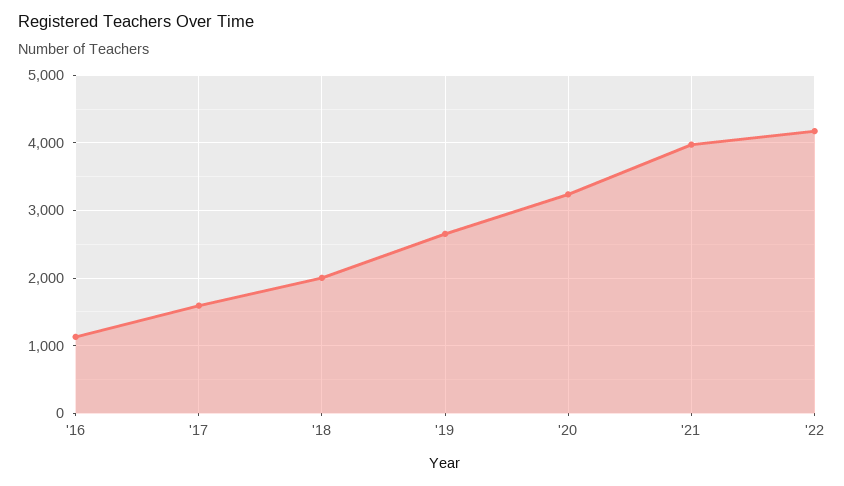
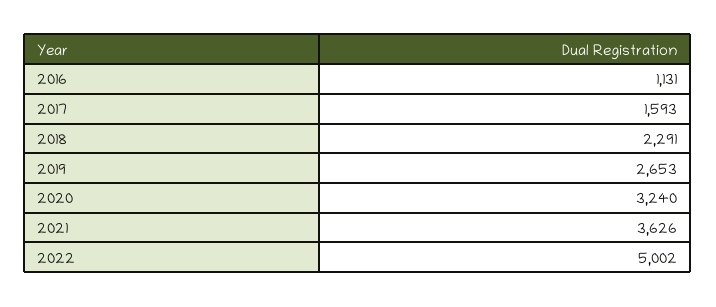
  {
    "'16": 1131,
    "'17": 1593,
-   "'18": 2000,
+   "'18": 2291,
    "'19": 2653,
    "'20": 3240,
-   "'21": 4000,
+   "'21": 3626,
-   "'22": 4200
+   "'22": 5002
  }

